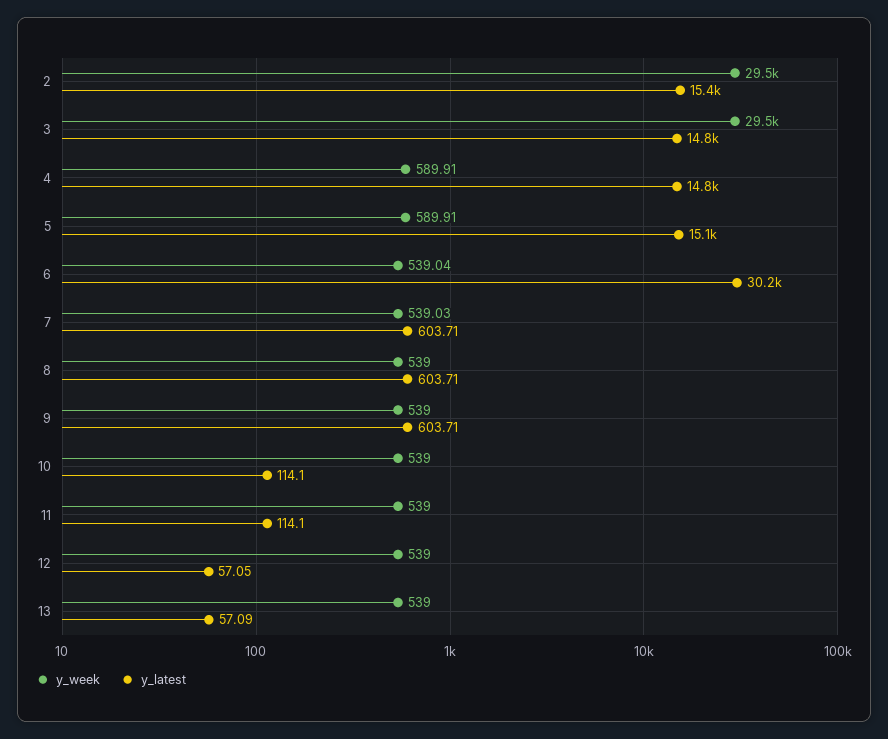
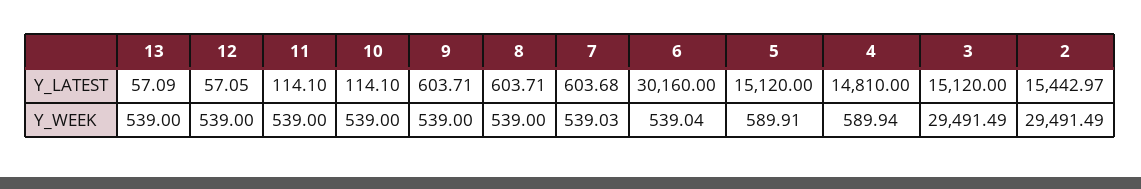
  {
    "y_week": {
      "2": 29491.49,
      "3": 29491.49,
-     "4": 589.91,
+     "4": 589.94,
      "5": 589.91,
      "6": 539.04,
      "7": 539.03,
      "8": 539,
      "9": 539,
      "10": 539,
      "11": 539,
      "12": 539,
      "13": 539
    },
    "y_latest": {
      "2": 15442.97,
-     "3": 14800,
+     "3": 15120,
      "4": 14810,
      "5": 15120,
      "6": 30160,
-     "7": 603.71,
+     "7": 603.68,
      "8": 603.71,
      "9": 603.71,
      "10": 114.1,
      "11": 114.1,
      "12": 57.05,
      "13": 57.09
    }
  }

